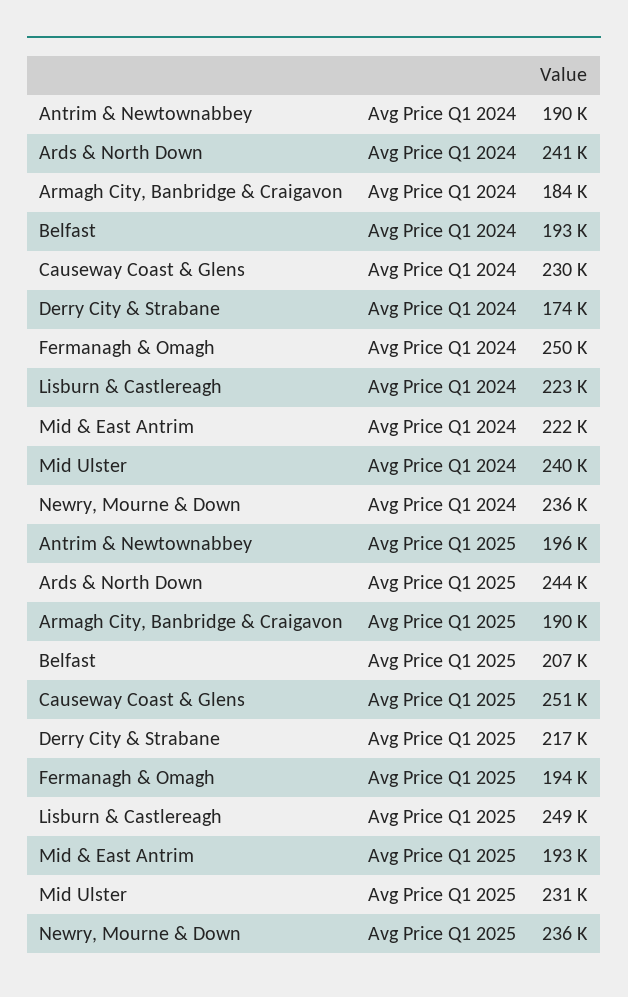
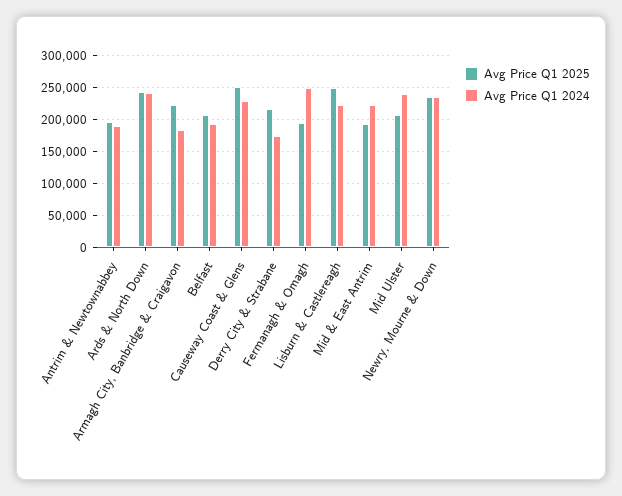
  {
    "Avg Price Q1 2024": {
      "Antrim & Newtownabbey": 190000,
      "Ards & North Down": 241000,
      "Armagh City, Banbridge & Craigavon": 184000,
      "Belfast": 193000,
      "Causeway Coast & Glens": 230000,
      "Derry City & Strabane": 174000,
      "Fermanagh & Omagh": 250000,
      "Lisburn & Castlereagh": 223000,
      "Mid & East Antrim": 222000,
      "Mid Ulster": 240000,
      "Newry, Mourne & Down": 236000
    },
    "Avg Price Q1 2025": {
      "Antrim & Newtownabbey": 196000,
      "Ards & North Down": 244000,
-     "Armagh City, Banbridge & Craigavon": 190000,
+     "Armagh City, Banbridge & Craigavon": 220000,
      "Belfast": 207000,
      "Causeway Coast & Glens": 251000,
      "Derry City & Strabane": 217000,
      "Fermanagh & Omagh": 194000,
      "Lisburn & Castlereagh": 249000,
      "Mid & East Antrim": 193000,
-     "Mid Ulster": 231000,
+     "Mid Ulster": 210000,
      "Newry, Mourne & Down": 236000
    }
  }

